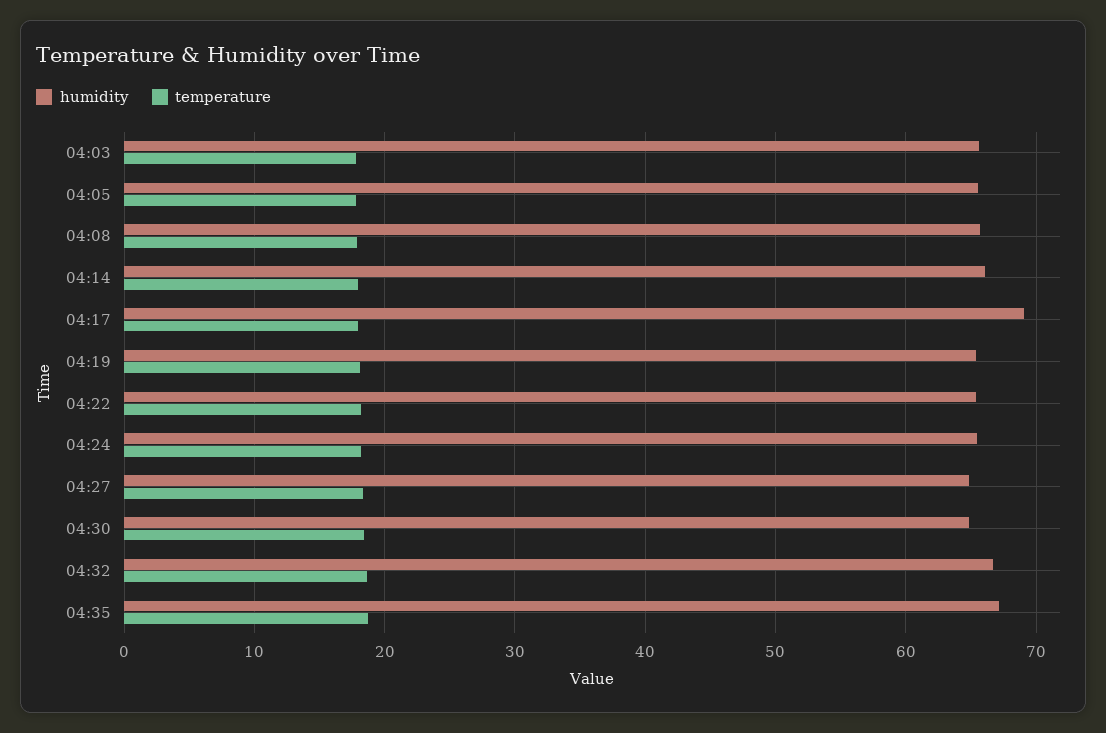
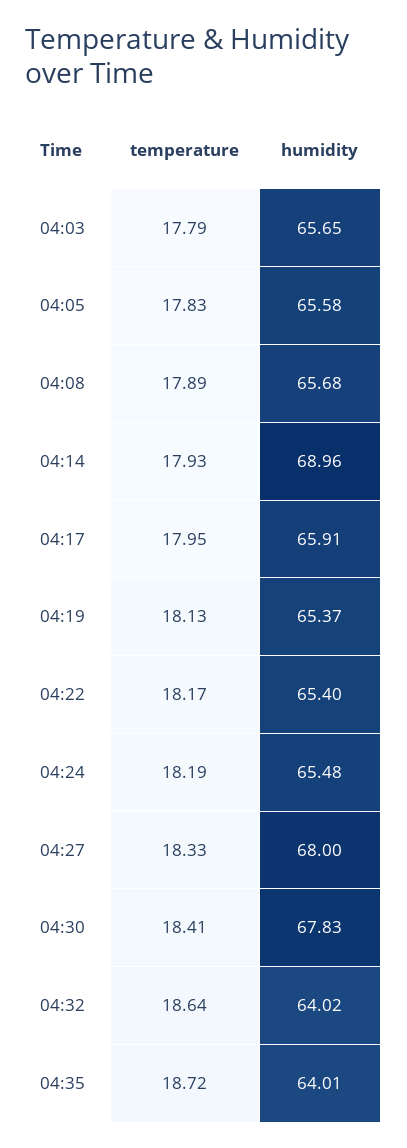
  {
    "humidity": {
      "04:03": 65.65,
      "04:05": 65.58,
      "04:08": 65.68,
-     "04:14": 66,
+     "04:14": 68.96,
-     "04:17": 69,
+     "04:17": 65.91,
      "04:19": 65.37,
      "04:22": 65.4,
      "04:24": 65.48,
-     "04:27": 65,
+     "04:27": 68,
-     "04:30": 65,
+     "04:30": 67.83,
-     "04:32": 67,
+     "04:32": 64.02,
-     "04:35": 67
+     "04:35": 64.01
    },
    "temperature": {
      "04:03": 17.79,
      "04:05": 17.83,
      "04:08": 17.89,
      "04:14": 17.93,
      "04:17": 17.95,
      "04:19": 18.13,
      "04:22": 18.17,
      "04:24": 18.19,
      "04:27": 18.33,
      "04:30": 18.41,
      "04:32": 18.64,
      "04:35": 18.72
    }
  }

